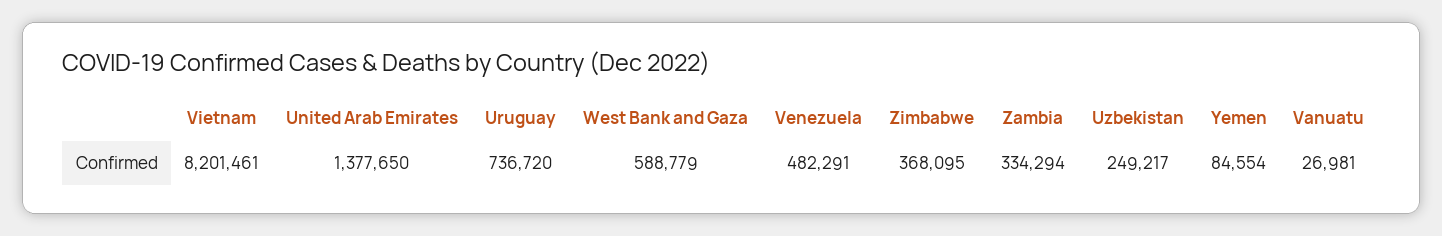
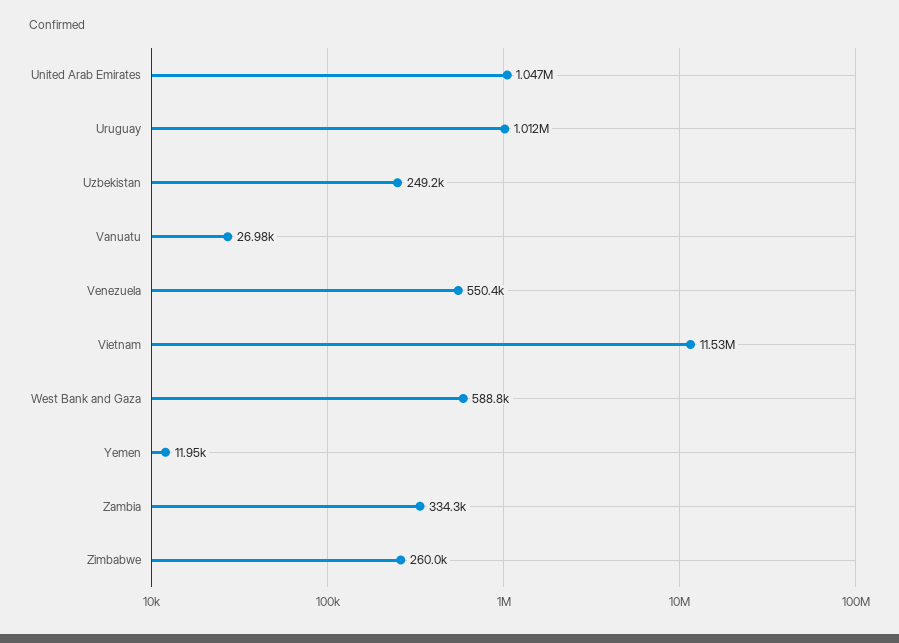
  {
-   "Vietnam": 8201461,
+   "Vietnam": 11530000,
-   "United Arab Emirates": 1377650,
+   "United Arab Emirates": 1047000,
-   "Uruguay": 736720,
+   "Uruguay": 1012000,
    "West Bank and Gaza": 588779,
-   "Venezuela": 482291,
+   "Venezuela": 550400,
-   "Zimbabwe": 368095,
+   "Zimbabwe": 260000,
    "Zambia": 334294,
    "Uzbekistan": 249217,
-   "Yemen": 84554,
+   "Yemen": 11950,
    "Vanuatu": 26981
  }

